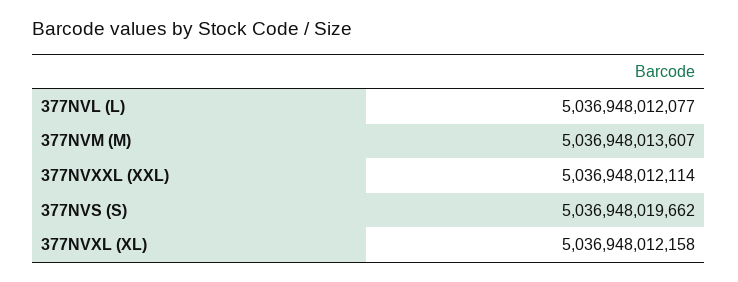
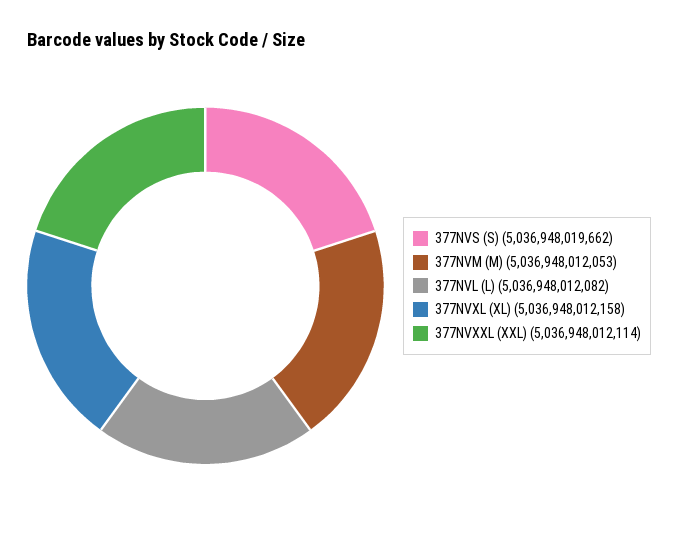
  {
-   "377NVL (L)": 5036948012077,
+   "377NVL (L)": 5036948012082,
-   "377NVM (M)": 5036948013607,
+   "377NVM (M)": 5036948012053,
    "377NVXXL (XXL)": 5036948012114,
    "377NVS (S)": 5036948019662,
    "377NVXL (XL)": 5036948012158
  }

